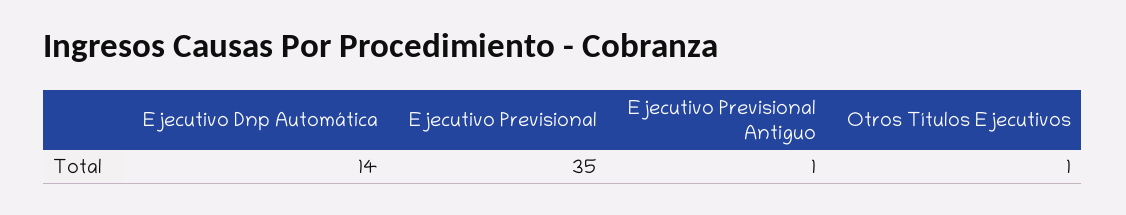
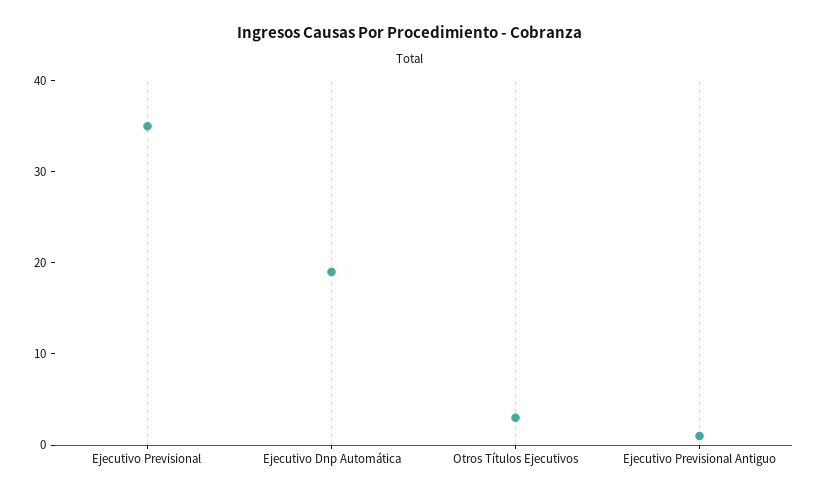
  {
-   "Ejecutivo Dnp Automática": 14,
+   "Ejecutivo Dnp Automática": 19,
    "Ejecutivo Previsional": 35,
    "Ejecutivo Previsional Antiguo": 1,
-   "Otros Títulos Ejecutivos": 1
+   "Otros Títulos Ejecutivos": 3
  }

